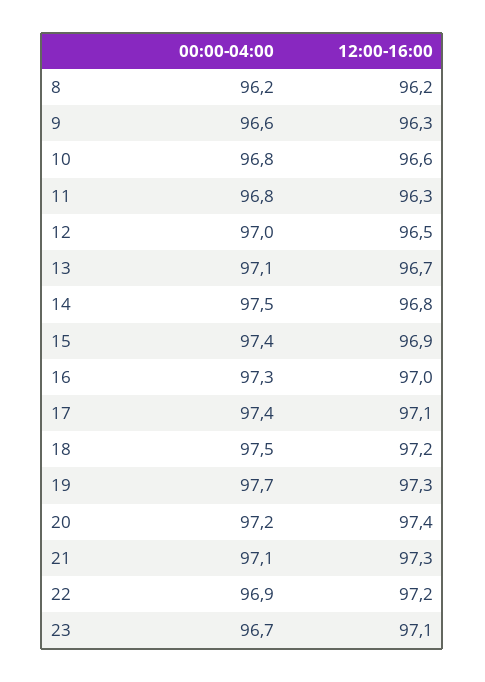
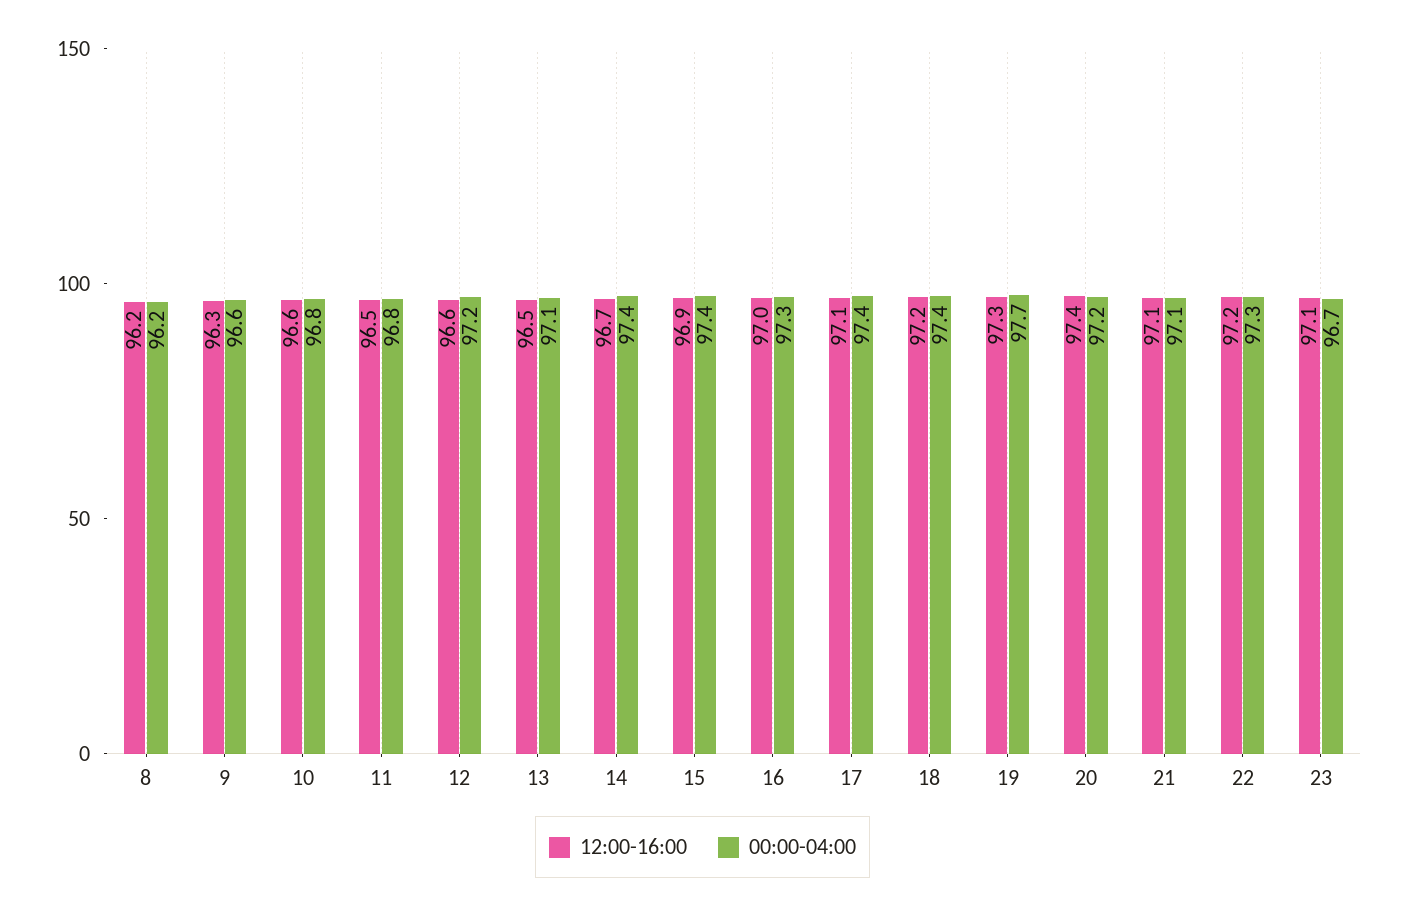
  {
    "00:00-04:00": {
      "8": 96.2,
      "9": 96.6,
      "10": 96.8,
      "11": 96.8,
-     "12": 97,
+     "12": 97.2,
      "13": 97.1,
-     "14": 97.5,
+     "14": 97.4,
      "15": 97.4,
      "16": 97.3,
      "17": 97.4,
-     "18": 97.5,
+     "18": 97.4,
      "19": 97.7,
      "20": 97.2,
      "21": 97.1,
-     "22": 96.9,
+     "22": 97.3,
      "23": 96.7
    },
    "12:00-16:00": {
      "8": 96.2,
      "9": 96.3,
      "10": 96.6,
-     "11": 96.3,
+     "11": 96.5,
-     "12": 96.5,
+     "12": 96.6,
-     "13": 96.7,
+     "13": 96.5,
-     "14": 96.8,
+     "14": 96.7,
      "15": 96.9,
      "16": 97,
      "17": 97.1,
      "18": 97.2,
      "19": 97.3,
      "20": 97.4,
-     "21": 97.3,
+     "21": 97.1,
      "22": 97.2,
      "23": 97.1
    }
  }

